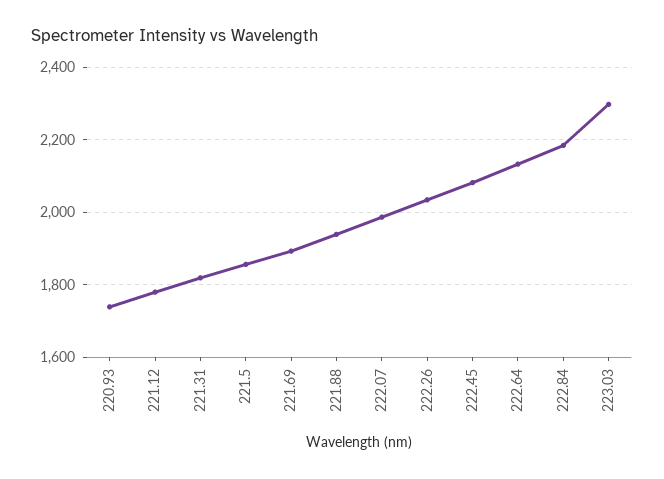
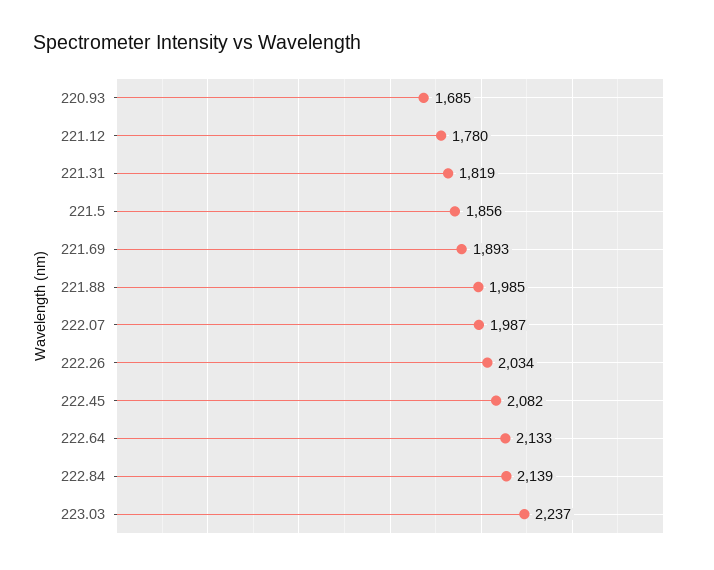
  {
-   "220.93": 1740,
+   "220.93": 1685,
    "221.12": 1780,
    "221.31": 1819,
    "221.5": 1856,
    "221.69": 1893,
-   "221.88": 1940,
+   "221.88": 1985,
    "222.07": 1987,
    "222.26": 2034,
    "222.45": 2082,
    "222.64": 2133,
-   "222.84": 2180,
+   "222.84": 2139,
-   "223.03": 2300
+   "223.03": 2237
  }

